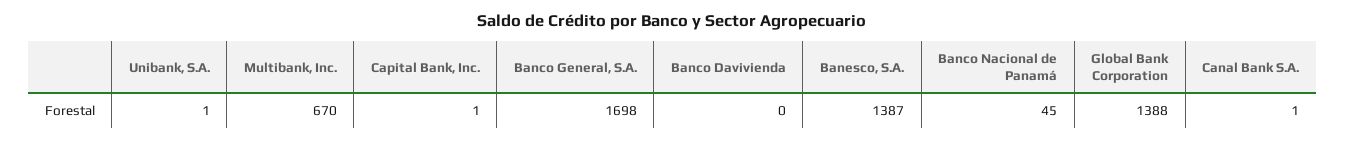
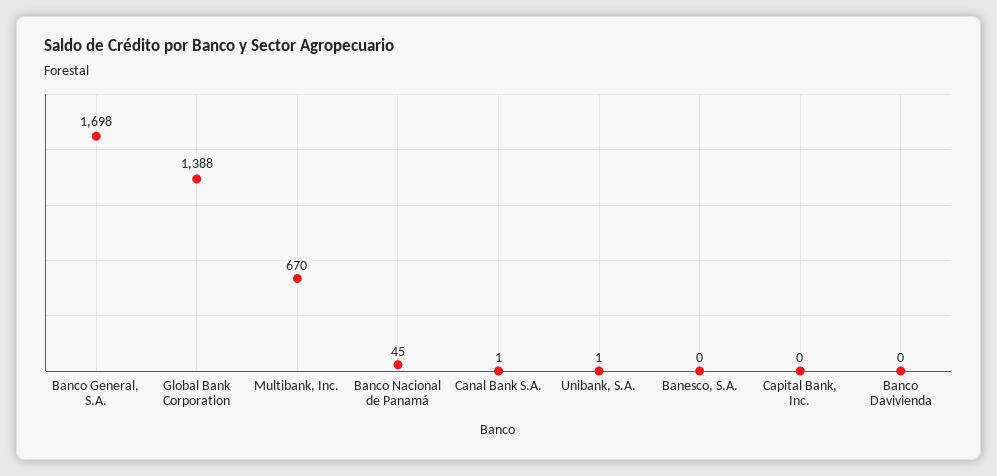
  {
    "Unibank, S.A.": 1,
    "Multibank, Inc.": 670,
-   "Capital Bank, Inc.": 1,
+   "Capital Bank, Inc.": 0,
    "Banco General, S.A.": 1698,
    "Banco Davivienda": 0,
-   "Banesco, S.A.": 1387,
+   "Banesco, S.A.": 0,
    "Banco Nacional de Panamá": 45,
    "Global Bank Corporation": 1388,
    "Canal Bank S.A.": 1
  }

